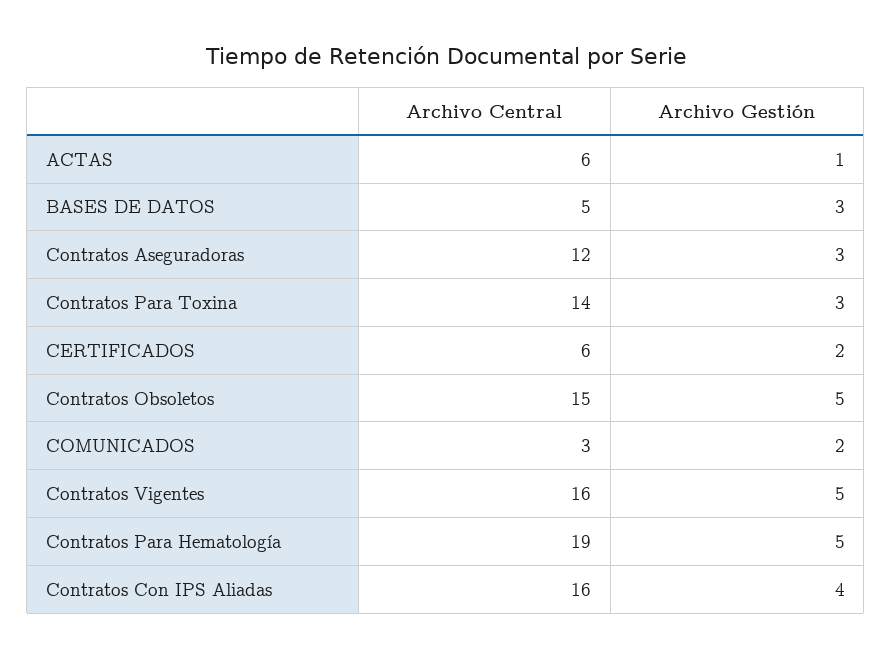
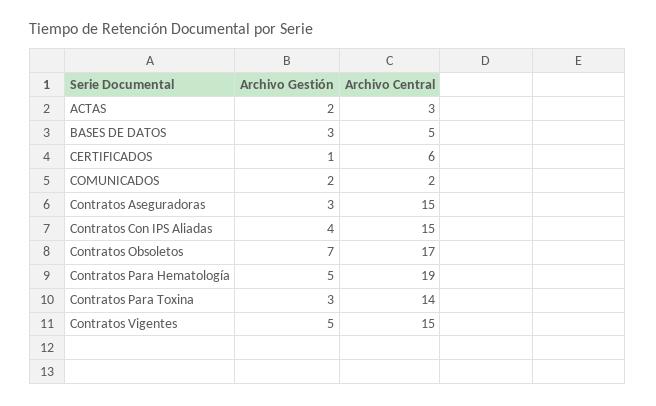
  {
    "Archivo Central": {
-     "ACTAS": 6,
+     "ACTAS": 3,
      "BASES DE DATOS": 5,
-     "Contratos Aseguradoras": 12,
+     "Contratos Aseguradoras": 15,
      "Contratos Para Toxina": 14,
      "CERTIFICADOS": 6,
-     "Contratos Obsoletos": 15,
+     "Contratos Obsoletos": 17,
-     "COMUNICADOS": 3,
+     "COMUNICADOS": 2,
-     "Contratos Vigentes": 16,
+     "Contratos Vigentes": 15,
      "Contratos Para Hematología": 19,
-     "Contratos Con IPS Aliadas": 16
+     "Contratos Con IPS Aliadas": 15
    },
    "Archivo Gestión": {
-     "ACTAS": 1,
+     "ACTAS": 2,
      "BASES DE DATOS": 3,
      "Contratos Aseguradoras": 3,
      "Contratos Para Toxina": 3,
-     "CERTIFICADOS": 2,
+     "CERTIFICADOS": 1,
-     "Contratos Obsoletos": 5,
+     "Contratos Obsoletos": 7,
      "COMUNICADOS": 2,
      "Contratos Vigentes": 5,
      "Contratos Para Hematología": 5,
      "Contratos Con IPS Aliadas": 4
    }
  }

